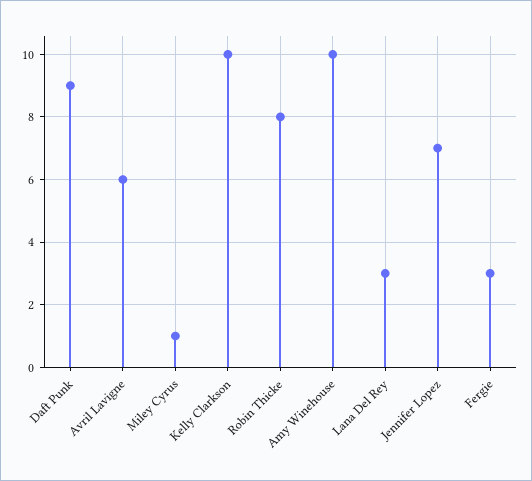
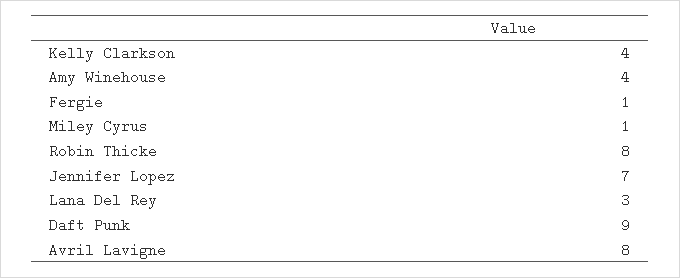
  {
    "Daft Punk": 9,
-   "Avril Lavigne": 6,
+   "Avril Lavigne": 8,
    "Miley Cyrus": 1,
-   "Kelly Clarkson": 10,
+   "Kelly Clarkson": 4,
    "Robin Thicke": 8,
-   "Amy Winehouse": 10,
+   "Amy Winehouse": 4,
    "Lana Del Rey": 3,
    "Jennifer Lopez": 7,
-   "Fergie": 3
+   "Fergie": 1
  }

